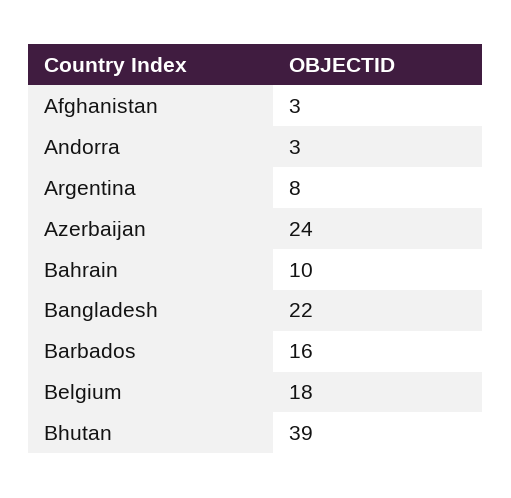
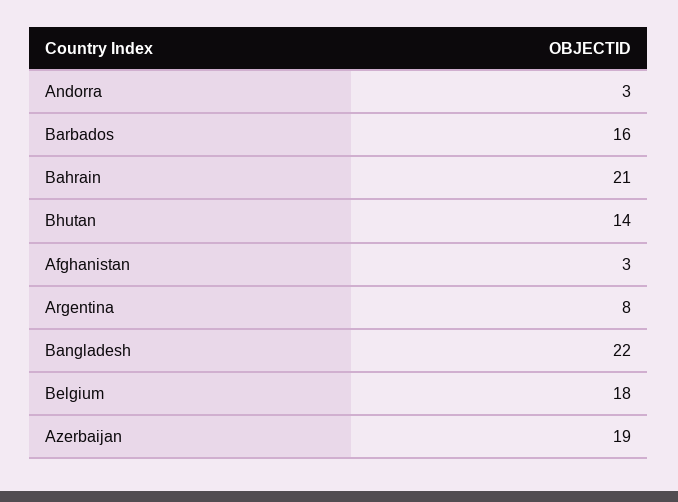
  {
    "Afghanistan": 3,
    "Andorra": 3,
    "Argentina": 8,
-   "Azerbaijan": 24,
+   "Azerbaijan": 19,
-   "Bahrain": 10,
+   "Bahrain": 21,
    "Bangladesh": 22,
    "Barbados": 16,
    "Belgium": 18,
-   "Bhutan": 39
+   "Bhutan": 14
  }

